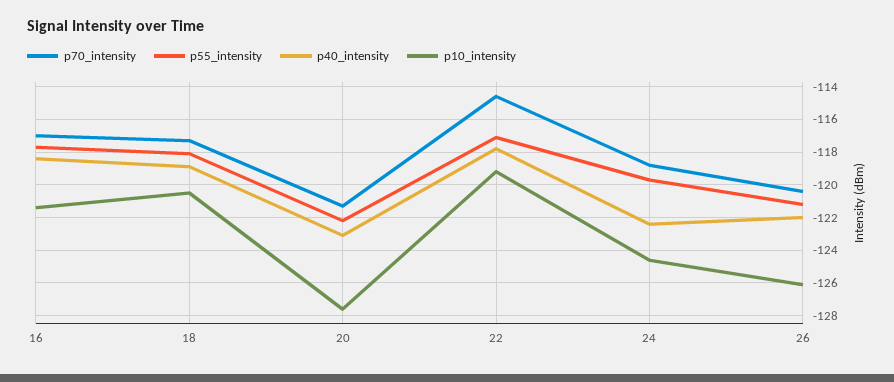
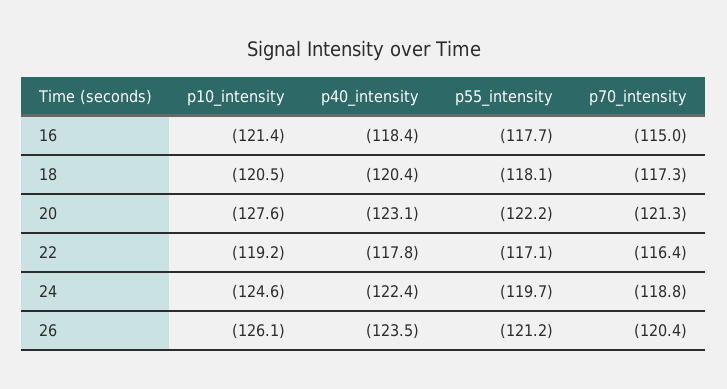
  {
    "p70_intensity": {
-     "16": -117,
+     "16": -115,
      "18": -117.3,
      "20": -121.3,
-     "22": -114.5,
+     "22": -116.4,
      "24": -118.8,
      "26": -120.4
    },
    "p55_intensity": {
      "16": -117.7,
      "18": -118.1,
      "20": -122.2,
      "22": -117.1,
      "24": -119.7,
      "26": -121.2
    },
    "p40_intensity": {
      "16": -118.4,
-     "18": -119,
+     "18": -120.4,
      "20": -123.1,
      "22": -117.8,
      "24": -122.4,
-     "26": -122
+     "26": -123.5
    },
    "p10_intensity": {
      "16": -121.4,
      "18": -120.5,
      "20": -127.6,
      "22": -119.2,
      "24": -124.6,
      "26": -126.1
    }
  }

